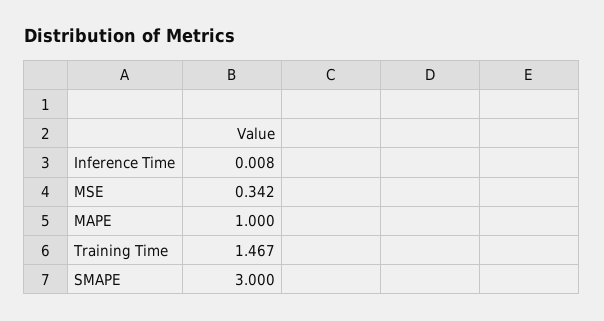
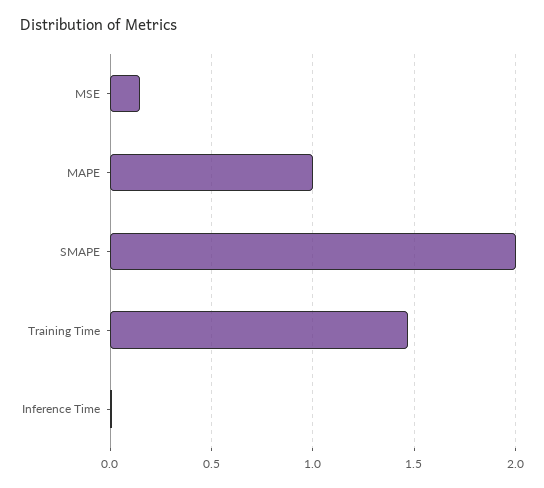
  {
    "Inference Time": 0.008,
-   "MSE": 0.342,
+   "MSE": 0.15,
    "MAPE": 1,
    "Training Time": 1.467,
-   "SMAPE": 3
+   "SMAPE": 2
  }

